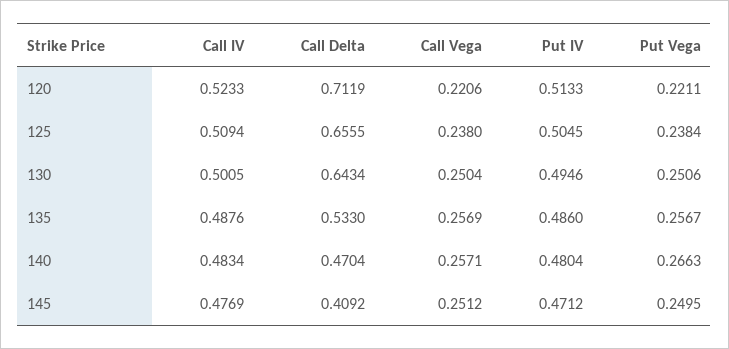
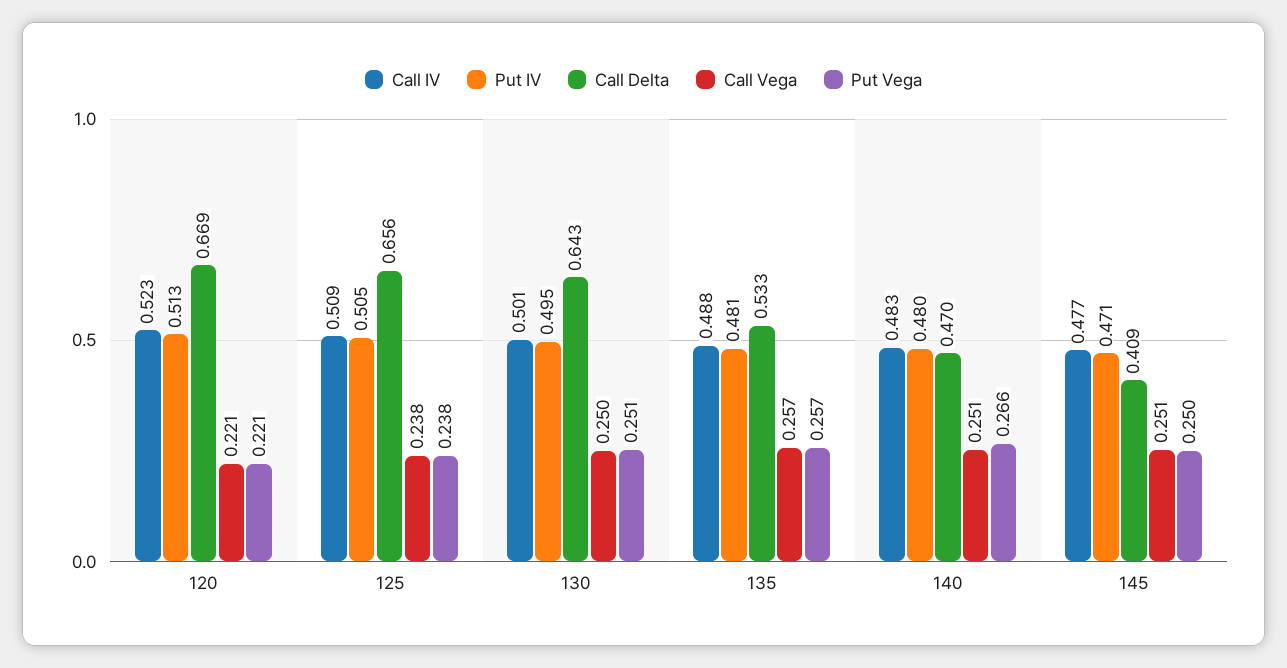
  {
    "Call IV": {
      "120": 0.5233,
      "125": 0.5094,
      "130": 0.5005,
      "135": 0.4876,
      "140": 0.4834,
      "145": 0.4769
    },
    "Call Delta": {
-     "120": 0.7119,
+     "120": 0.669,
      "125": 0.6555,
      "130": 0.6434,
      "135": 0.533,
      "140": 0.4704,
      "145": 0.4092
    },
    "Call Vega": {
      "120": 0.2206,
      "125": 0.238,
      "130": 0.2504,
      "135": 0.2569,
-     "140": 0.2571,
+     "140": 0.251,
      "145": 0.2512
    },
    "Put IV": {
      "120": 0.5133,
      "125": 0.5045,
      "130": 0.4946,
-     "135": 0.486,
+     "135": 0.481,
      "140": 0.4804,
      "145": 0.4712
    },
    "Put Vega": {
      "120": 0.2211,
      "125": 0.2384,
      "130": 0.2506,
      "135": 0.2567,
      "140": 0.2663,
      "145": 0.2495
    }
  }

